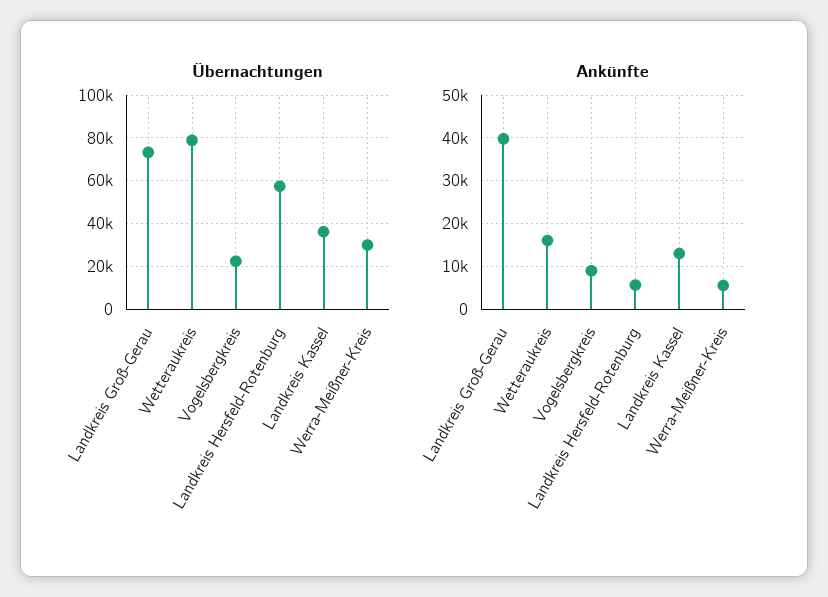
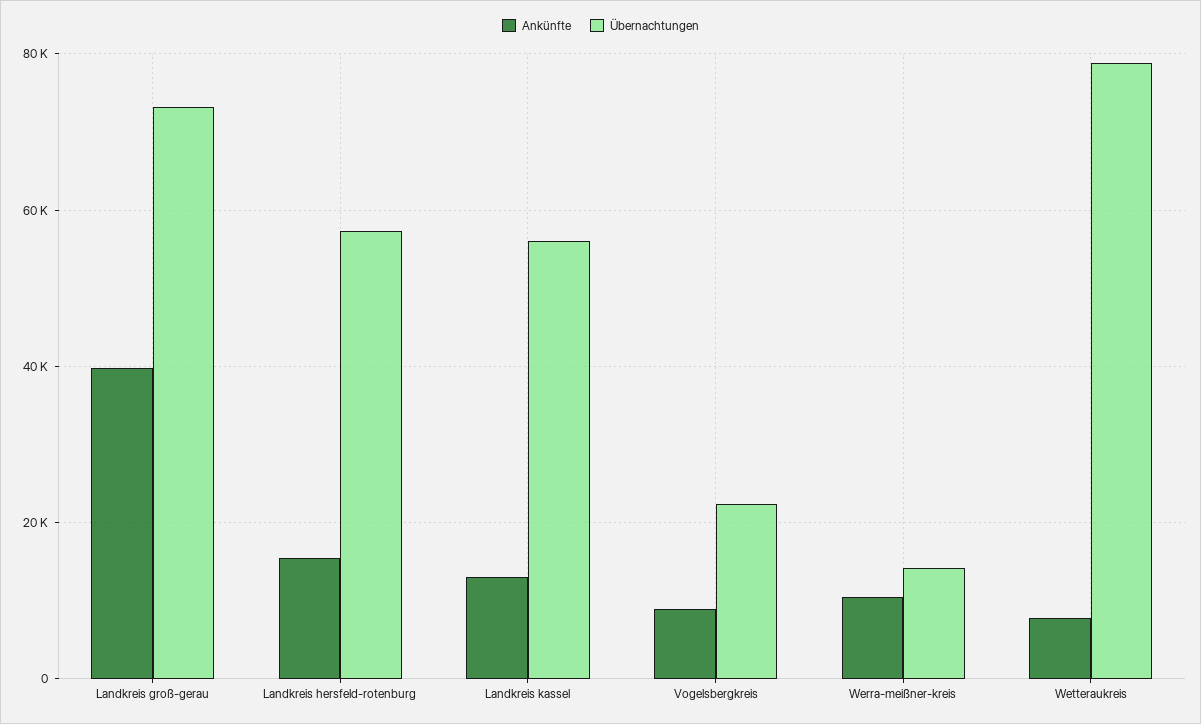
  {
    "Übernachtungen": {
      "Landkreis Groß-Gerau": 74000,
      "Wetteraukreis": 78000,
      "Vogelsbergkreis": 22000,
      "Landkreis Hersfeld-Rotenburg": 58000,
-     "Landkreis Kassel": 35000,
+     "Landkreis Kassel": 56000,
-     "Werra-Meißner-Kreis": 30000
+     "Werra-Meißner-Kreis": 14000
    },
    "Ankünfte": {
      "Landkreis Groß-Gerau": 40000,
-     "Wetteraukreis": 16000,
+     "Wetteraukreis": 8000,
      "Vogelsbergkreis": 8000,
-     "Landkreis Hersfeld-Rotenburg": 6000,
+     "Landkreis Hersfeld-Rotenburg": 16000,
      "Landkreis Kassel": 12000,
-     "Werra-Meißner-Kreis": 6000
+     "Werra-Meißner-Kreis": 10000
    }
  }

